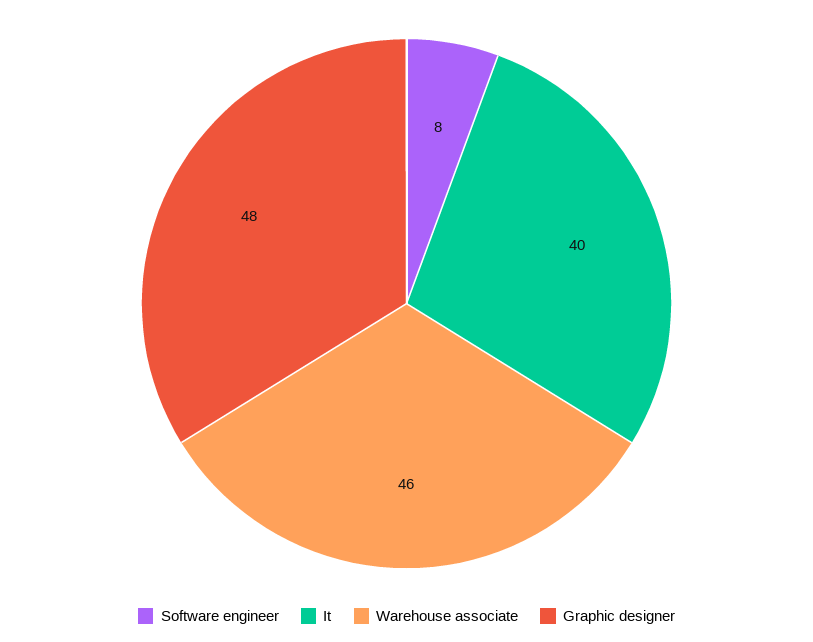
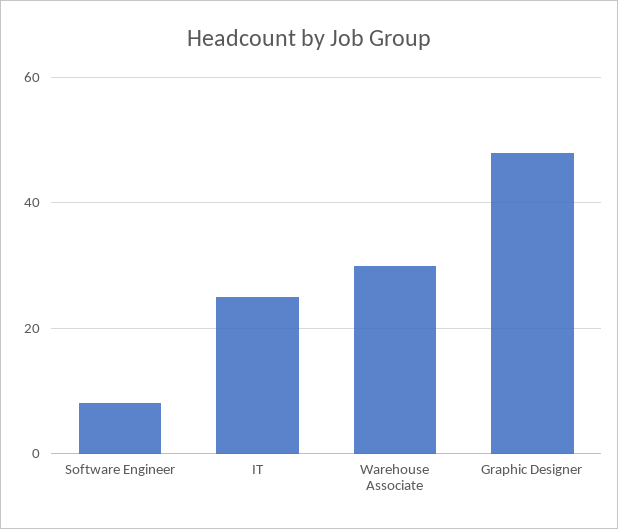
  {
    "Software engineer": 8,
-   "It": 40,
+   "It": 25,
-   "Warehouse associate": 46,
+   "Warehouse associate": 30,
    "Graphic designer": 48
  }

